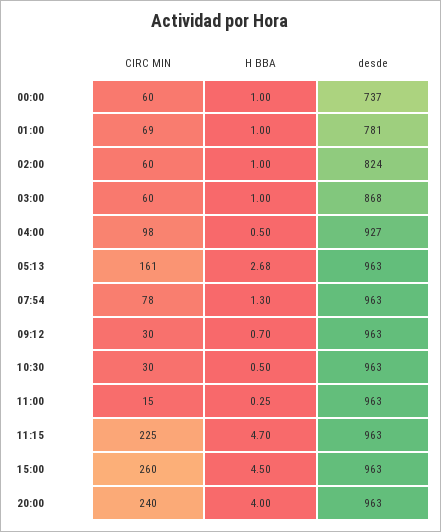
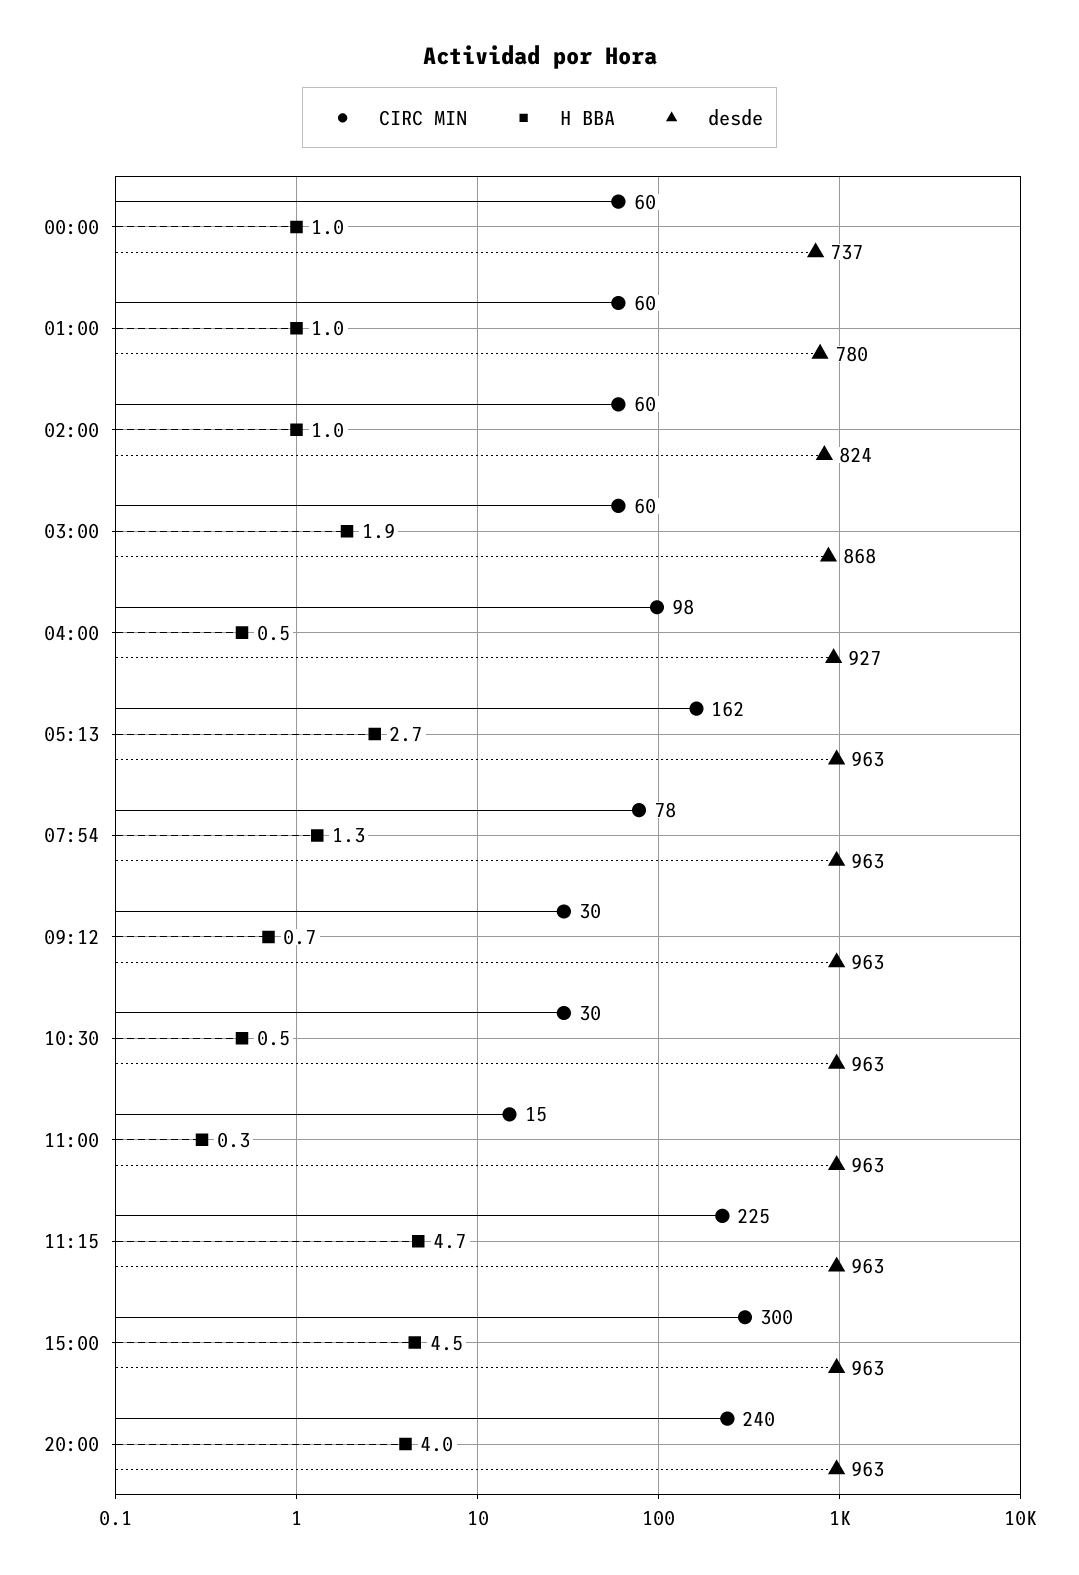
  {
    "CIRC MIN": {
      "00:00": 60,
-     "01:00": 69,
+     "01:00": 60,
      "02:00": 60,
      "03:00": 60,
      "04:00": 98,
-     "05:13": 161,
+     "05:13": 162,
      "07:54": 78,
      "09:12": 30,
      "10:30": 30,
      "11:00": 15,
      "11:15": 225,
-     "15:00": 260,
+     "15:00": 300,
      "20:00": 240
    },
    "H BBA": {
      "00:00": 1,
      "01:00": 1,
      "02:00": 1,
-     "03:00": 1,
+     "03:00": 1.9,
      "04:00": 0.5,
      "05:13": 2.68,
      "07:54": 1.3,
      "09:12": 0.7,
      "10:30": 0.5,
      "11:00": 0.25,
      "11:15": 4.7,
      "15:00": 4.5,
      "20:00": 4
    },
    "desde": {
      "00:00": 737,
-     "01:00": 781,
+     "01:00": 780,
      "02:00": 824,
      "03:00": 868,
      "04:00": 927,
      "05:13": 963,
      "07:54": 963,
      "09:12": 963,
      "10:30": 963,
      "11:00": 963,
      "11:15": 963,
      "15:00": 963,
      "20:00": 963
    }
  }

